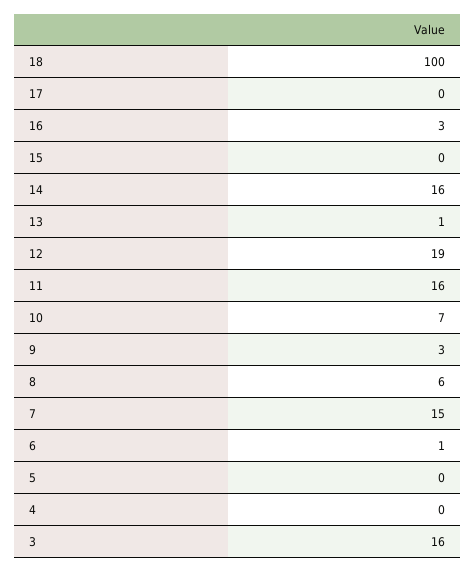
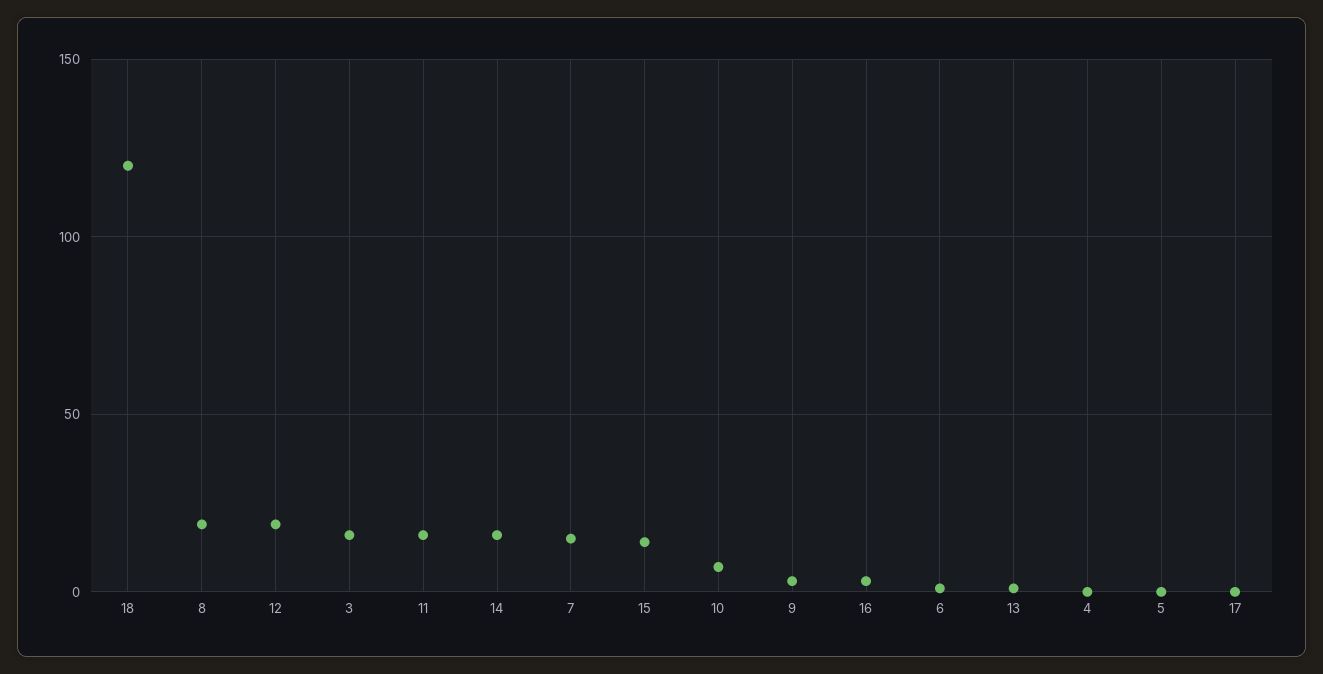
  {
-   "18": 100,
+   "18": 120,
    "17": 0,
    "16": 3,
-   "15": 0,
+   "15": 15,
    "14": 16,
    "13": 1,
    "12": 19,
    "11": 16,
    "10": 7,
    "9": 3,
-   "8": 6,
+   "8": 20,
    "7": 15,
    "6": 1,
    "5": 0,
    "4": 0,
    "3": 16
  }

